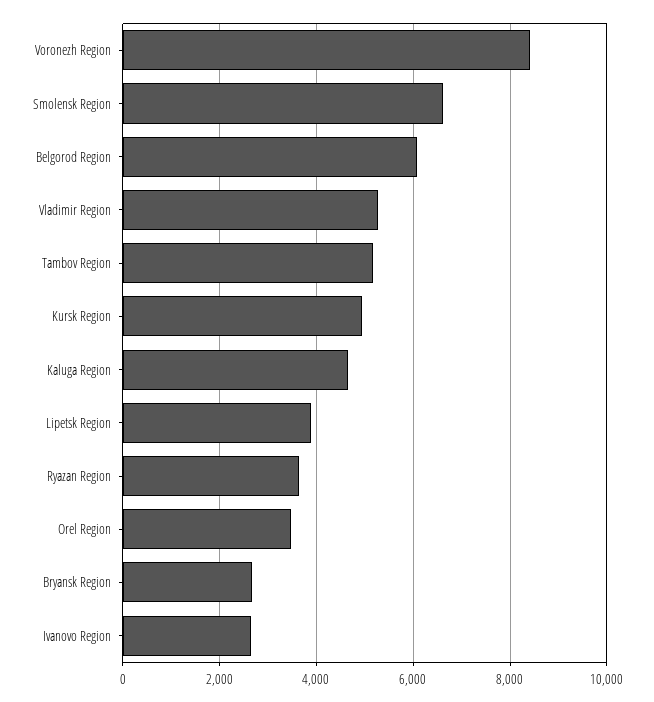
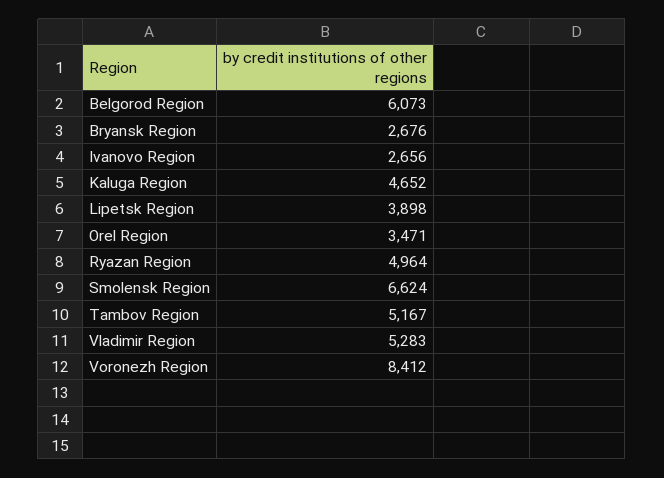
  {
    "Voronezh Region": 8412,
    "Smolensk Region": 6624,
    "Belgorod Region": 6073,
    "Vladimir Region": 5283,
    "Tambov Region": 5167,
-   "Kursk Region": 5000,
    "Kaluga Region": 4652,
    "Lipetsk Region": 3898,
-   "Ryazan Region": 3600,
+   "Ryazan Region": 4964,
    "Orel Region": 3471,
    "Bryansk Region": 2676,
    "Ivanovo Region": 2656
  }

